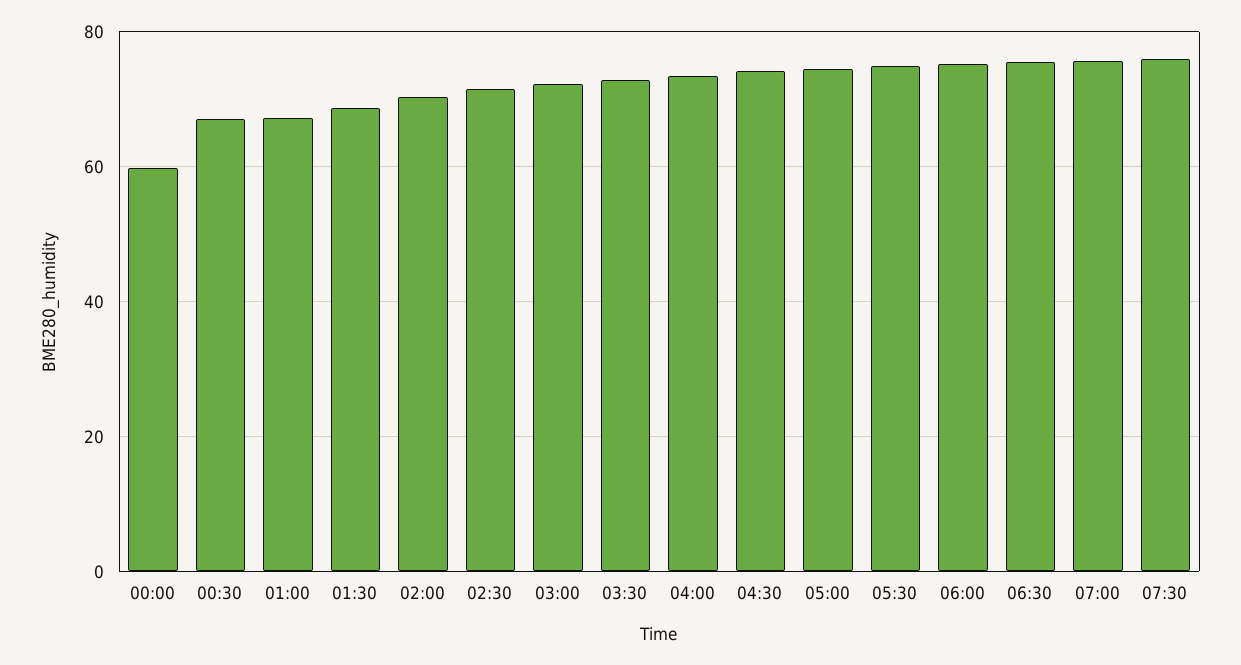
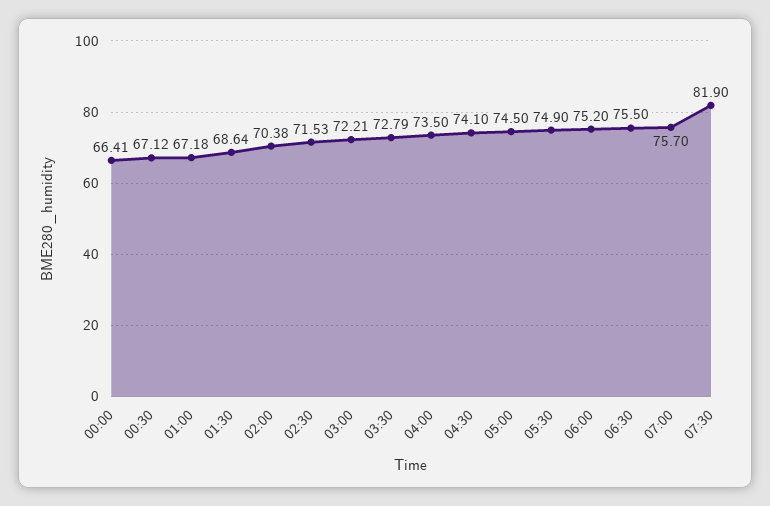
  {
-   "00:00": 60,
+   "00:00": 66.41,
    "00:30": 67.12,
    "01:00": 67.18,
    "01:30": 68.64,
    "02:00": 70.38,
    "02:30": 71.53,
    "03:00": 72.21,
    "03:30": 72.79,
    "04:00": 73.5,
    "04:30": 74.1,
    "05:00": 74.5,
    "05:30": 74.9,
    "06:00": 75.2,
    "06:30": 75.5,
    "07:00": 75.7,
-   "07:30": 76
+   "07:30": 81.9
  }

